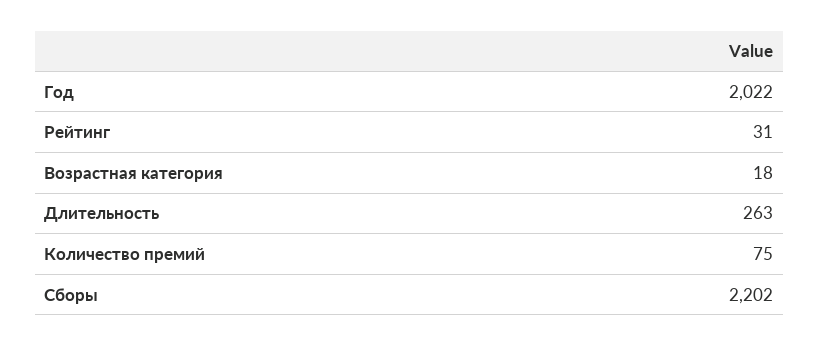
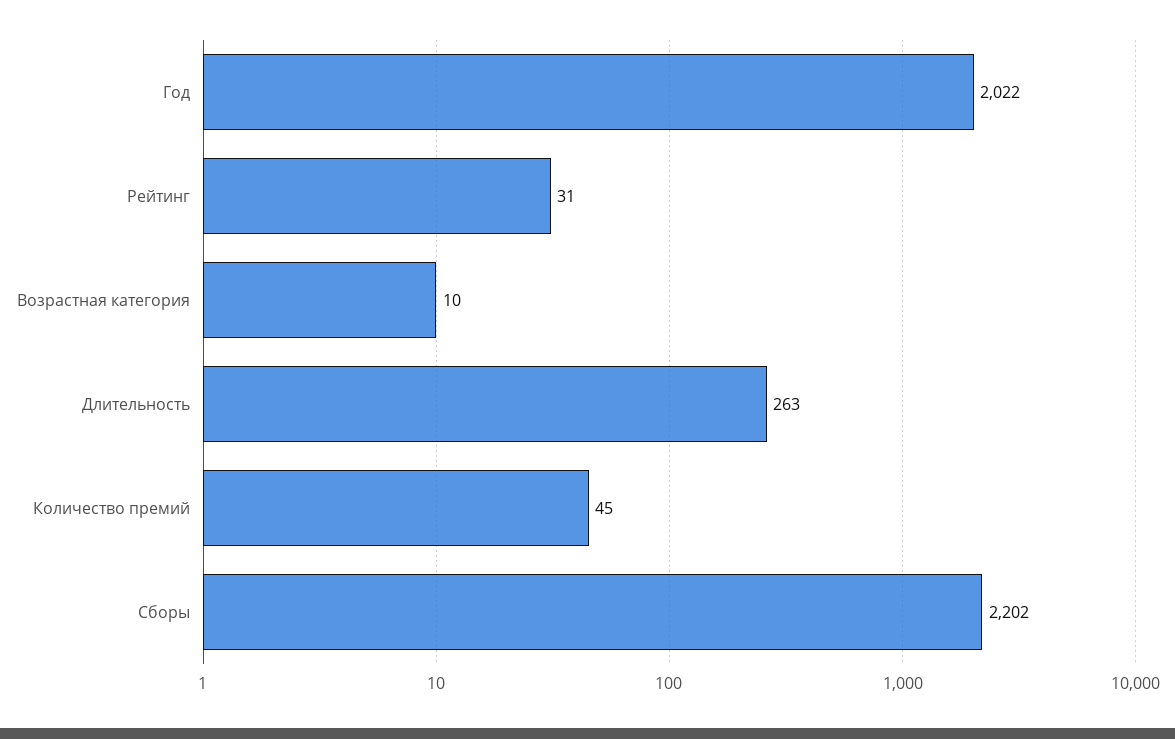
  {
    "Год": 2022,
    "Рейтинг": 31,
-   "Возрастная категория": 18,
+   "Возрастная категория": 10,
    "Длительность": 263,
-   "Количество премий": 75,
+   "Количество премий": 45,
    "Сборы": 2202
  }

